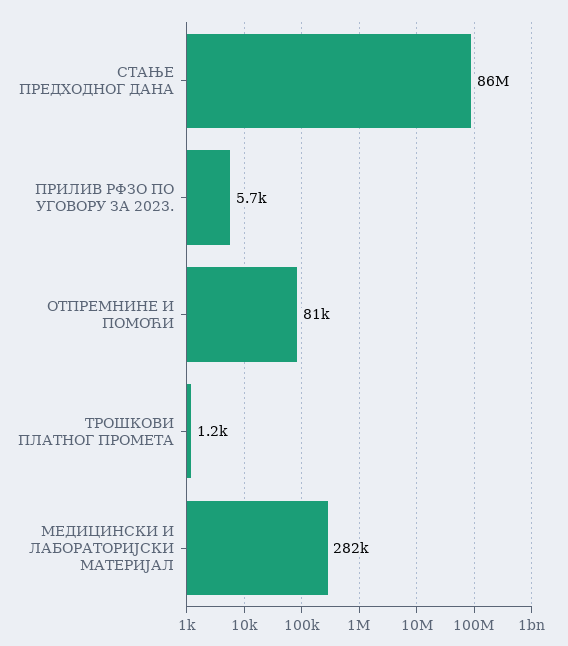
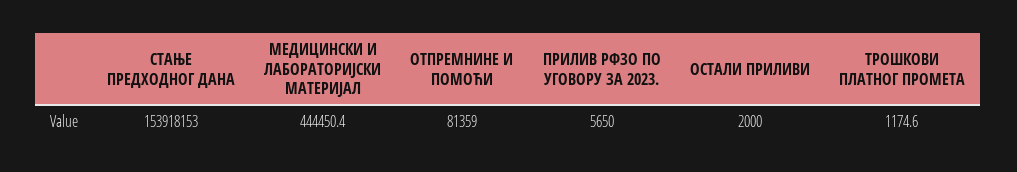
  {
-   "СТАЊЕ ПРЕДХОДНОГ ДАНА": 86000000,
+   "СТАЊЕ ПРЕДХОДНОГ ДАНА": 153918153,
    "ПРИЛИВ РФЗО ПО УГОВОРУ ЗА 2023.": 5650,
    "ОТПРЕМНИНЕ И ПОМОЋИ": 81359,
    "ТРОШКОВИ ПЛАТНОГ ПРОМЕТА": 1174.6,
-   "МЕДИЦИНСКИ И ЛАБОРАТОРИЈСКИ МАТЕРИЈАЛ": 282000
+   "МЕДИЦИНСКИ И ЛАБОРАТОРИЈСКИ МАТЕРИЈАЛ": 444450.4,
+   "ОСТАЛИ ПРИЛИВИ": 2000
  }

